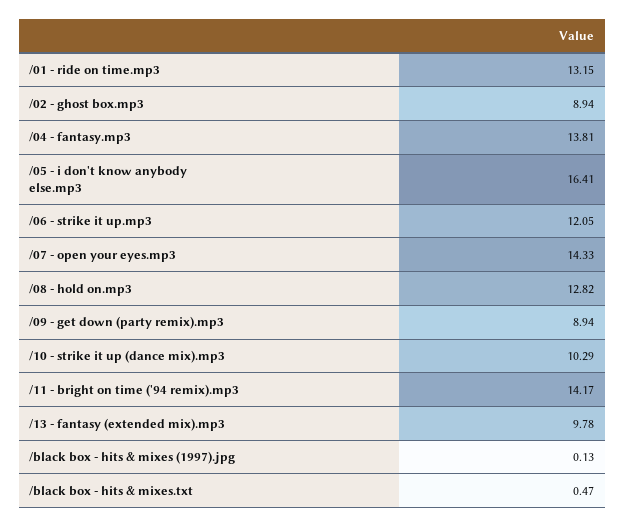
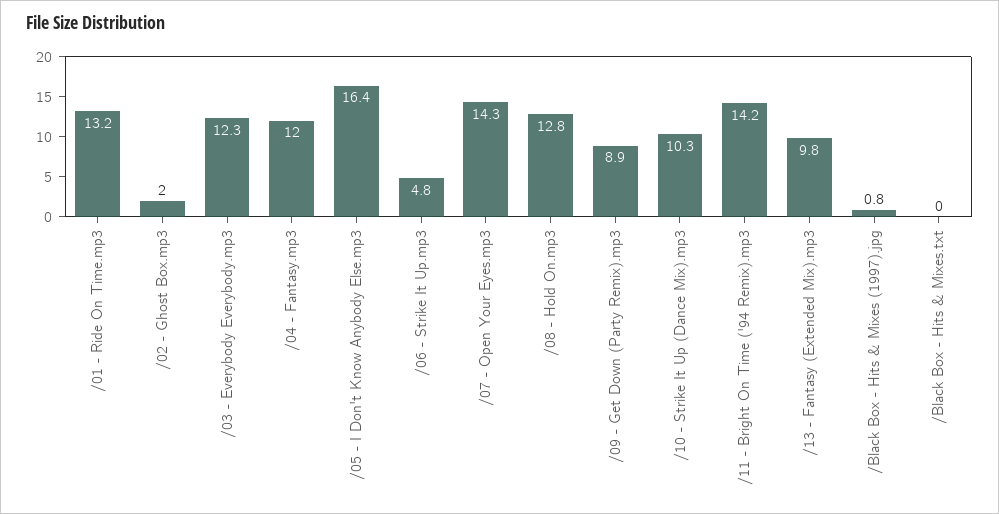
  {
    "/01 - ride on time.mp3": 13.15,
-   "/02 - ghost box.mp3": 8.94,
+   "/02 - ghost box.mp3": 2,
-   "/04 - fantasy.mp3": 13.81,
+   "/04 - fantasy.mp3": 12,
    "/05 - i don't know anybody else.mp3": 16.41,
-   "/06 - strike it up.mp3": 12.05,
+   "/06 - strike it up.mp3": 4.8,
    "/07 - open your eyes.mp3": 14.33,
    "/08 - hold on.mp3": 12.82,
    "/09 - get down (party remix).mp3": 8.94,
    "/10 - strike it up (dance mix).mp3": 10.29,
    "/11 - bright on time ('94 remix).mp3": 14.17,
    "/13 - fantasy (extended mix).mp3": 9.78,
-   "/black box - hits & mixes (1997).jpg": 0.13,
+   "/black box - hits & mixes (1997).jpg": 0.8,
-   "/black box - hits & mixes.txt": 0.47
+   "/black box - hits & mixes.txt": 0,
+   "/03 - Everybody Everybody.mp3": 12.3
  }

